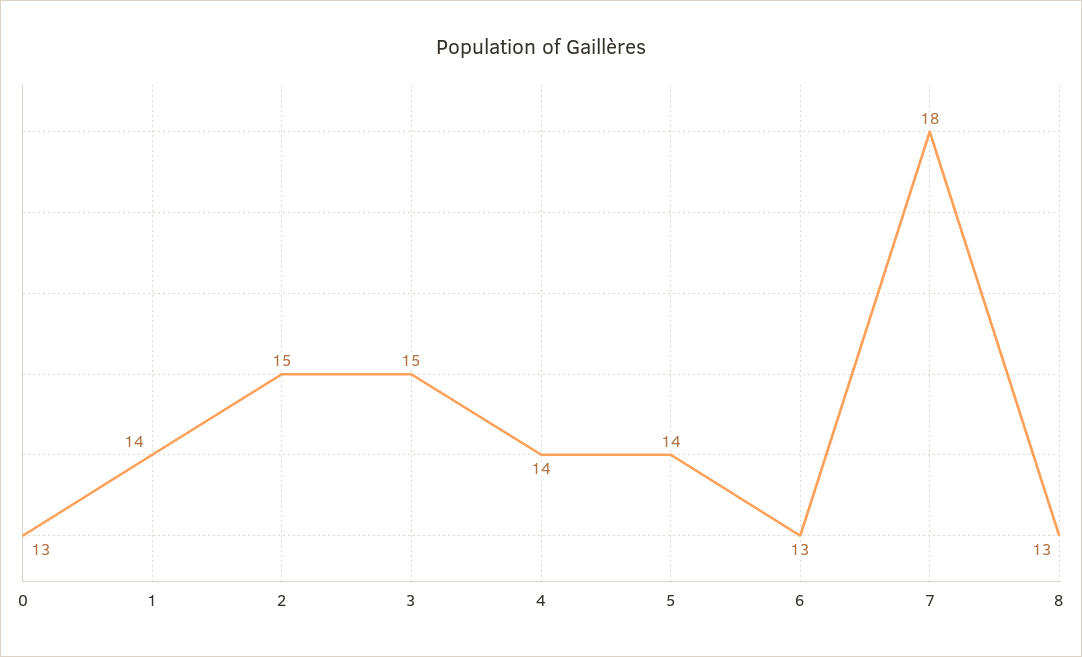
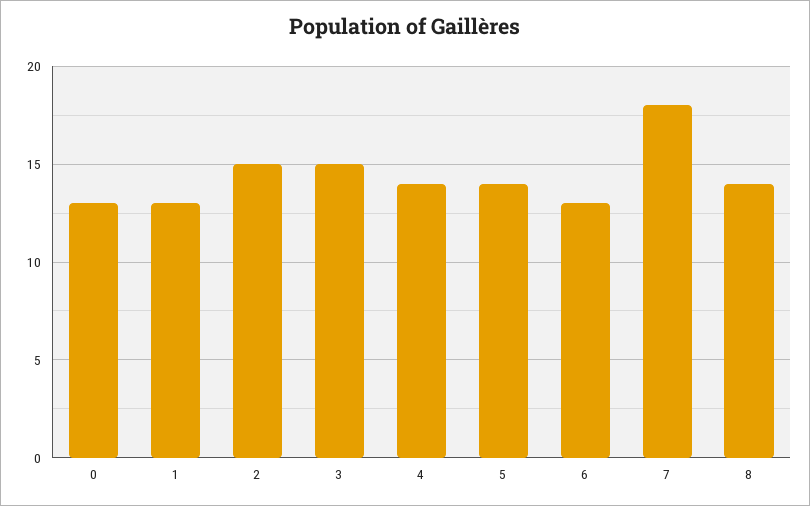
  {
    "0": 13,
-   "1": 14,
+   "1": 13,
    "2": 15,
    "3": 15,
    "4": 14,
    "5": 14,
    "6": 13,
    "7": 18,
-   "8": 13
+   "8": 14
  }

